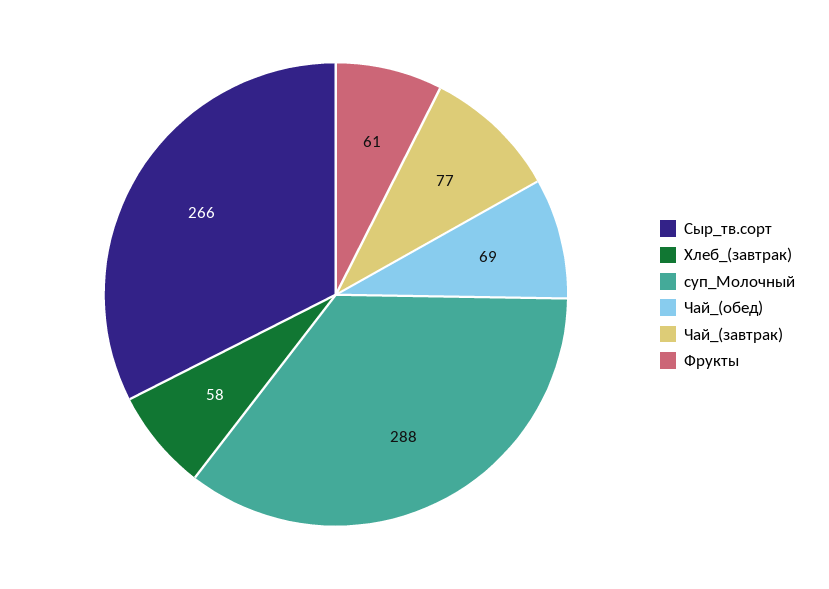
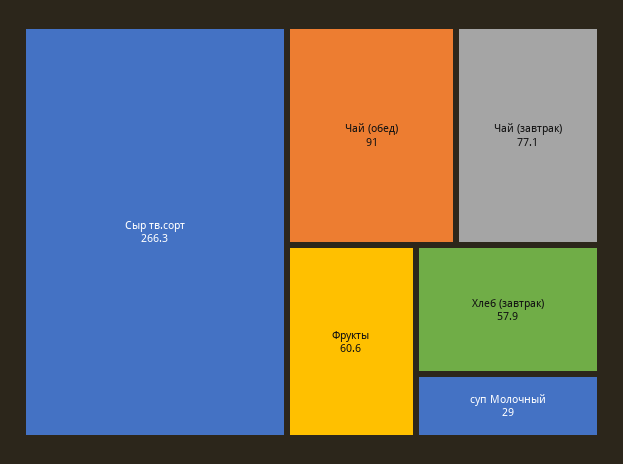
  {
    "Сыр_тв.сорт": 266.3,
    "Хлеб_(завтрак)": 57.9,
-   "суп_Молочный": 288,
+   "суп_Молочный": 29,
-   "Чай_(обед)": 69,
+   "Чай_(обед)": 91,
    "Чай_(завтрак)": 77.1,
    "Фрукты": 60.6
  }

